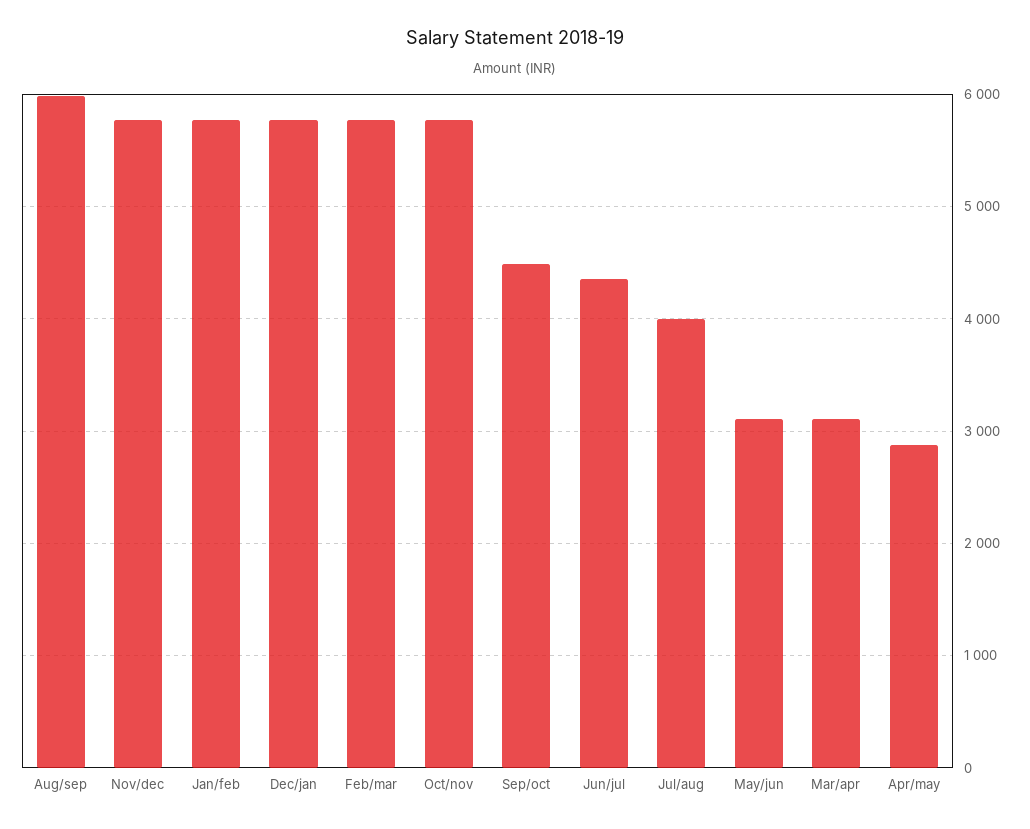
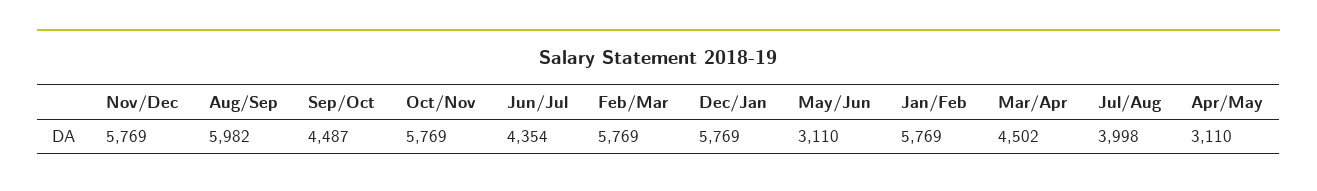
  {
    "Aug/sep": 5982,
    "Nov/dec": 5769,
    "Jan/feb": 5769,
    "Dec/jan": 5769,
    "Feb/mar": 5769,
    "Oct/nov": 5769,
    "Sep/oct": 4487,
    "Jun/jul": 4354,
    "Jul/aug": 3998,
    "May/jun": 3110,
-   "Mar/apr": 3100,
+   "Mar/apr": 4502,
-   "Apr/may": 2900
+   "Apr/may": 3110
  }

